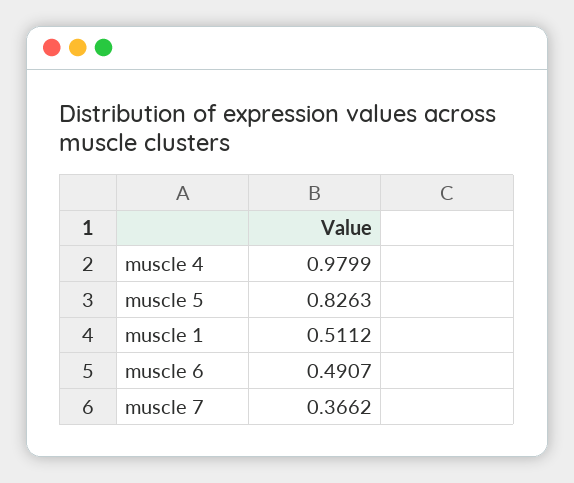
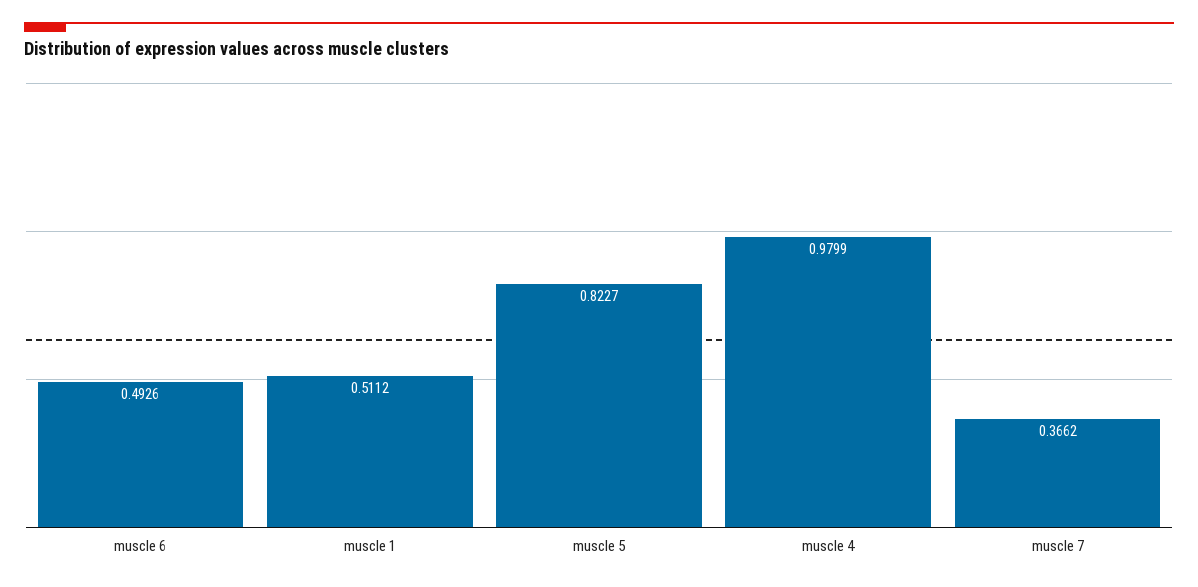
  {
    "muscle 4": 0.9799,
-   "muscle 5": 0.8263,
+   "muscle 5": 0.8227,
    "muscle 1": 0.5112,
-   "muscle 6": 0.4907,
+   "muscle 6": 0.4926,
    "muscle 7": 0.3662
  }

